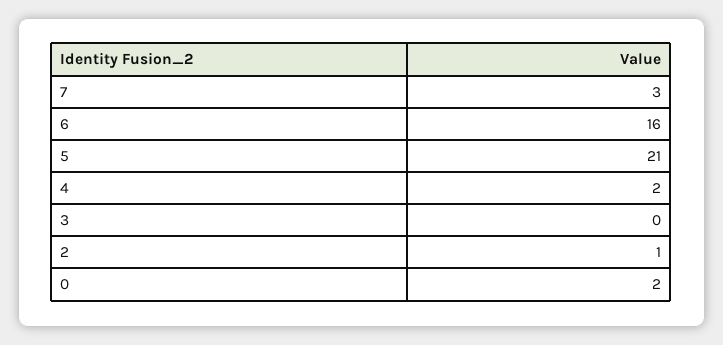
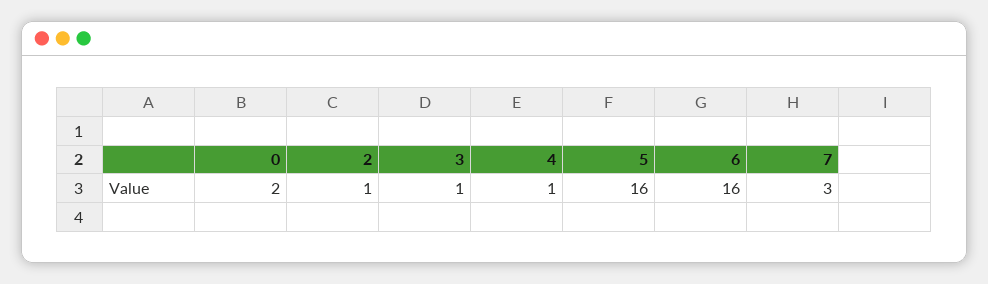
  {
    "7": 3,
    "6": 16,
-   "5": 21,
+   "5": 16,
-   "4": 2,
+   "4": 1,
-   "3": 0,
+   "3": 1,
    "2": 1,
    "0": 2
  }

